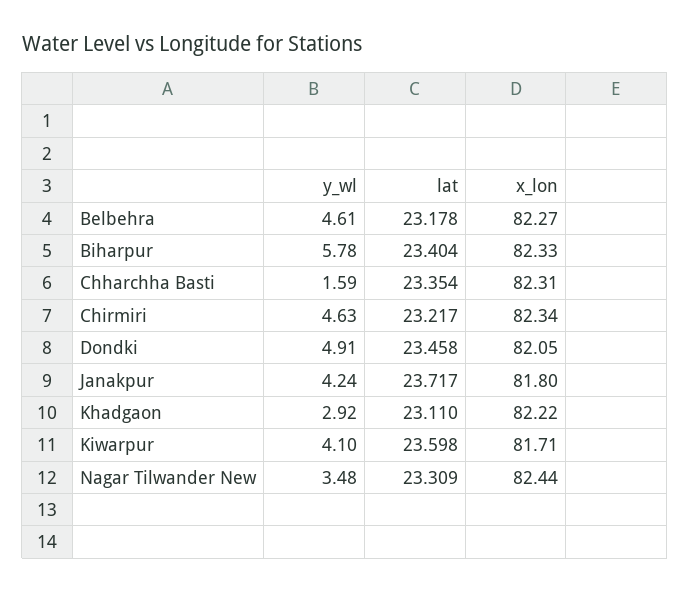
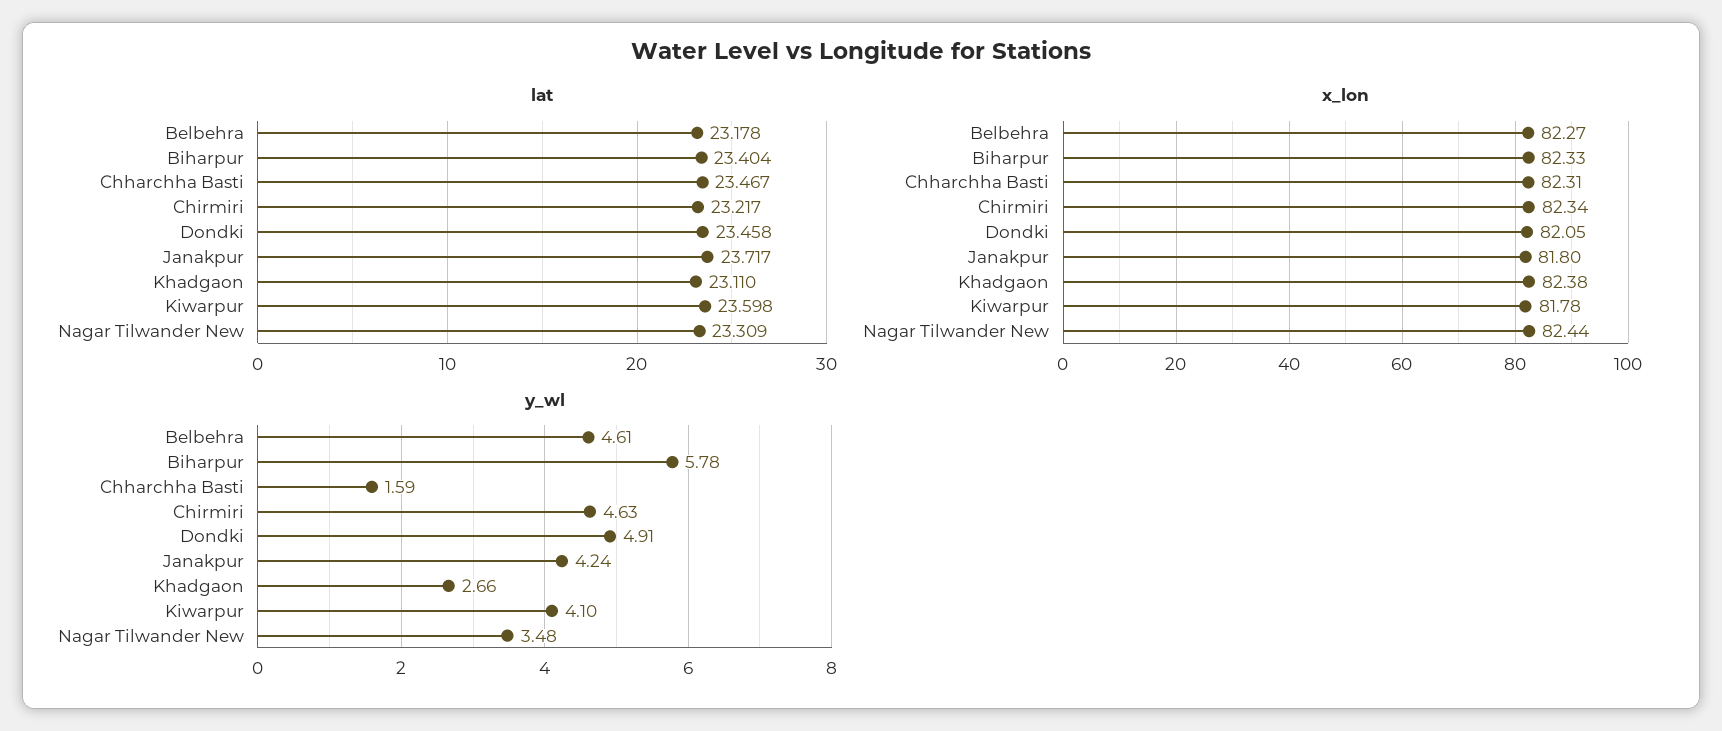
  {
    "y_wl": {
      "Belbehra": 4.61,
      "Biharpur": 5.78,
      "Chharchha Basti": 1.59,
      "Chirmiri": 4.63,
      "Dondki": 4.91,
      "Janakpur": 4.24,
-     "Khadgaon": 2.92,
+     "Khadgaon": 2.66,
      "Kiwarpur": 4.1,
      "Nagar Tilwander New": 3.48
    },
    "lat": {
      "Belbehra": 23.178,
      "Biharpur": 23.404,
-     "Chharchha Basti": 23.354,
+     "Chharchha Basti": 23.467,
      "Chirmiri": 23.217,
      "Dondki": 23.458,
      "Janakpur": 23.717,
      "Khadgaon": 23.11,
      "Kiwarpur": 23.598,
      "Nagar Tilwander New": 23.309
    },
    "x_lon": {
      "Belbehra": 82.27,
      "Biharpur": 82.33,
      "Chharchha Basti": 82.31,
      "Chirmiri": 82.34,
      "Dondki": 82.05,
      "Janakpur": 81.8,
-     "Khadgaon": 82.22,
+     "Khadgaon": 82.38,
-     "Kiwarpur": 81.71,
+     "Kiwarpur": 81.78,
      "Nagar Tilwander New": 82.44
    }
  }

